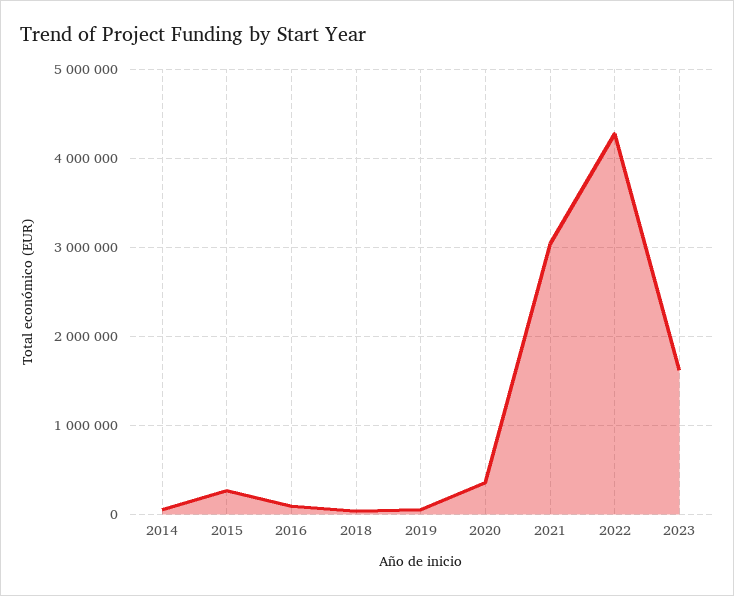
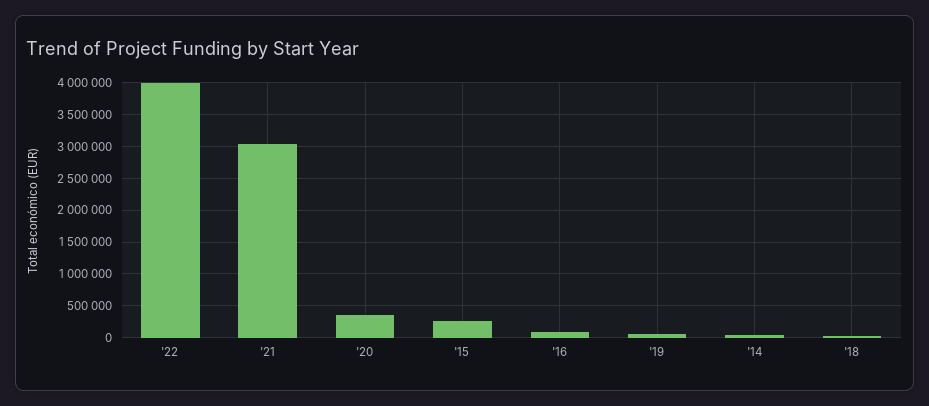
  {
    "2014": 100000,
    "2015": 300000,
    "2016": 100000,
    "2018": 0,
    "2019": 100000,
    "2020": 400000,
    "2021": 3000000,
-   "2022": 4300000,
+   "2022": 4000000
-   "2023": 1600000
  }

